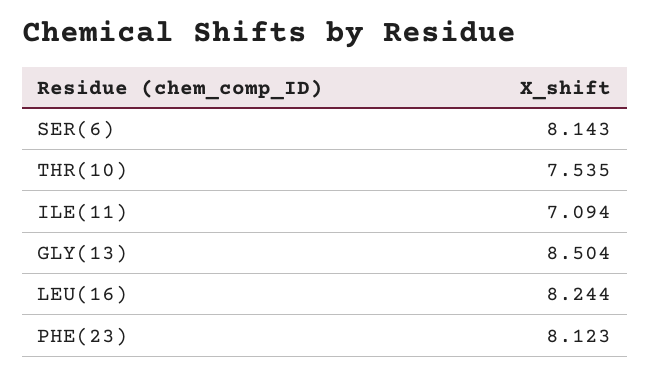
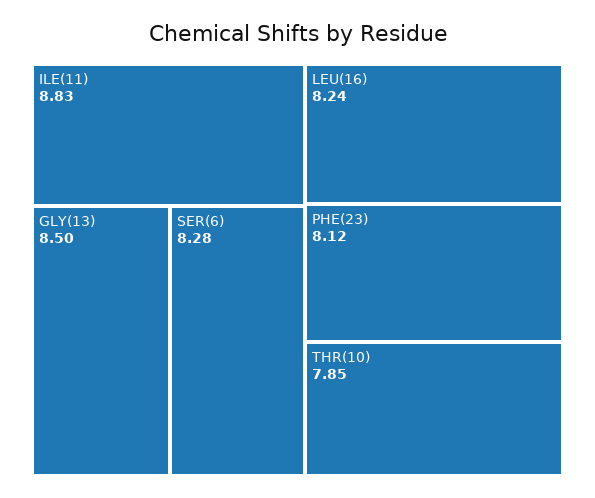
  {
-   "SER(6)": 8.143,
+   "SER(6)": 8.28,
-   "THR(10)": 7.535,
+   "THR(10)": 7.85,
-   "ILE(11)": 7.094,
+   "ILE(11)": 8.83,
    "GLY(13)": 8.504,
    "LEU(16)": 8.244,
    "PHE(23)": 8.123
  }

